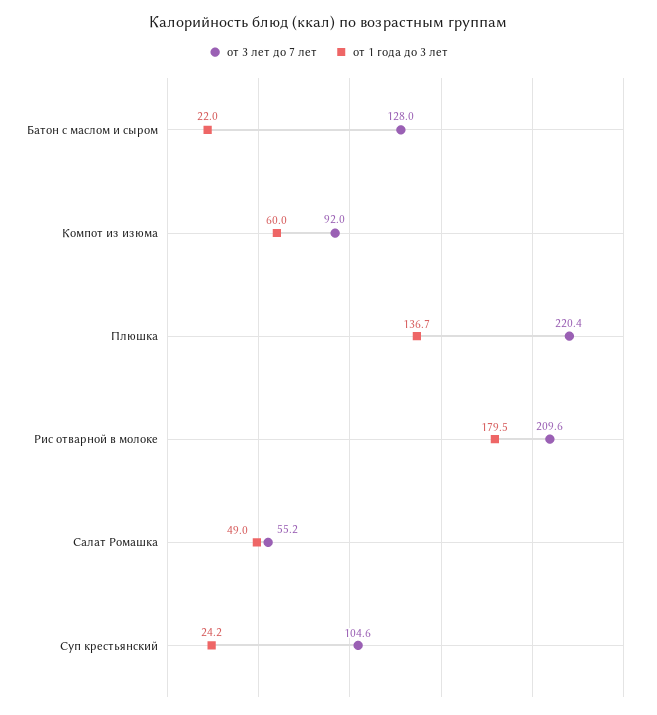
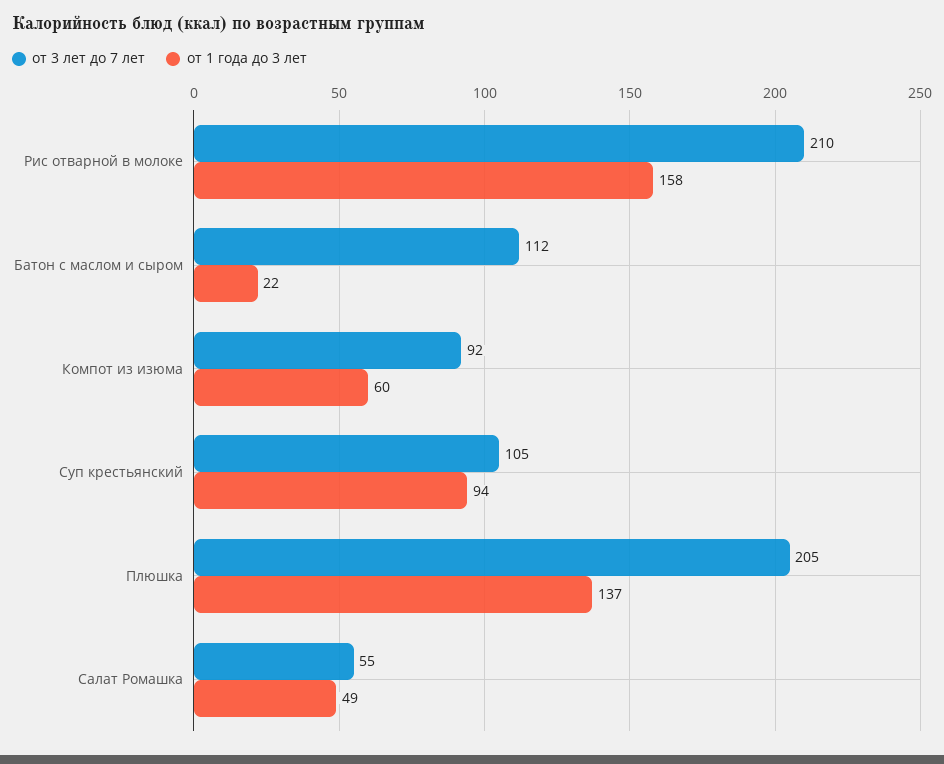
  {
    "от 3 лет до 7 лет": {
-     "Батон с маслом и сыром": 128,
+     "Батон с маслом и сыром": 112,
      "Компот из изюма": 92,
-     "Плюшка": 220.4,
+     "Плюшка": 205,
      "Рис отварной в молоке": 209.6,
      "Салат Ромашка": 55.2,
      "Суп крестьянский": 104.6
    },
    "от 1 года до 3 лет": {
      "Батон с маслом и сыром": 22,
      "Компот из изюма": 60,
      "Плюшка": 136.7,
-     "Рис отварной в молоке": 179.5,
+     "Рис отварной в молоке": 158,
      "Салат Ромашка": 49,
-     "Суп крестьянский": 24.2
+     "Суп крестьянский": 94
    }
  }

